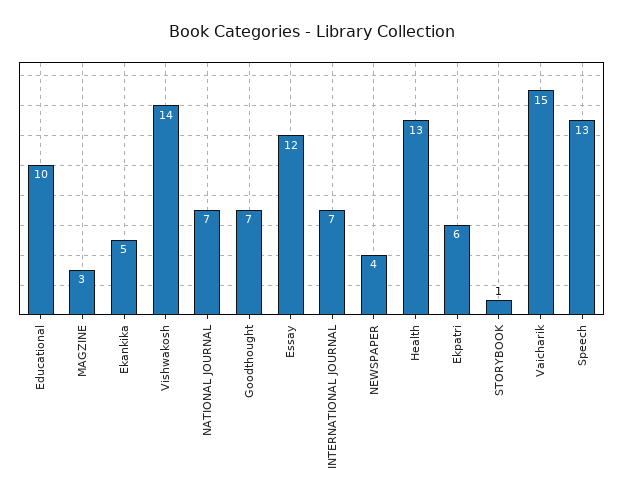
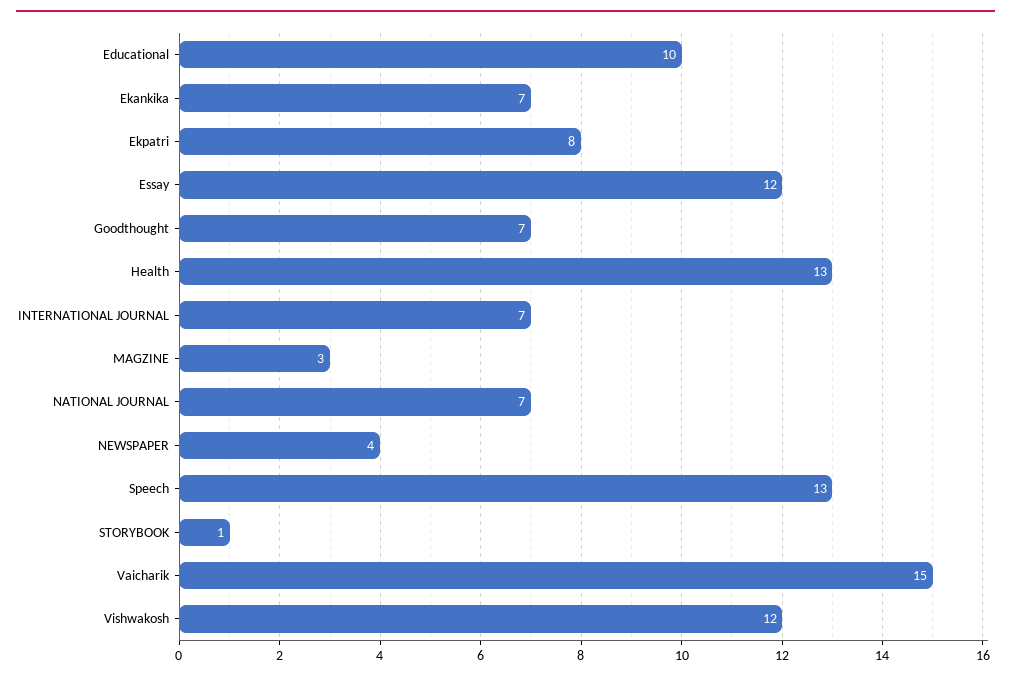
  {
    "Educational": 10,
    "MAGZINE": 3,
-   "Ekankika": 5,
+   "Ekankika": 7,
-   "Vishwakosh": 14,
+   "Vishwakosh": 12,
    "NATIONAL JOURNAL": 7,
    "Goodthought": 7,
    "Essay": 12,
    "INTERNATIONAL JOURNAL": 7,
    "NEWSPAPER": 4,
    "Health": 13,
-   "Ekpatri": 6,
+   "Ekpatri": 8,
    "STORYBOOK": 1,
    "Vaicharik": 15,
    "Speech": 13
  }

